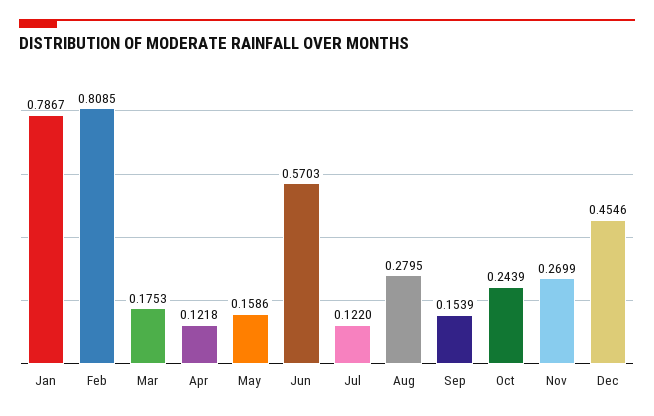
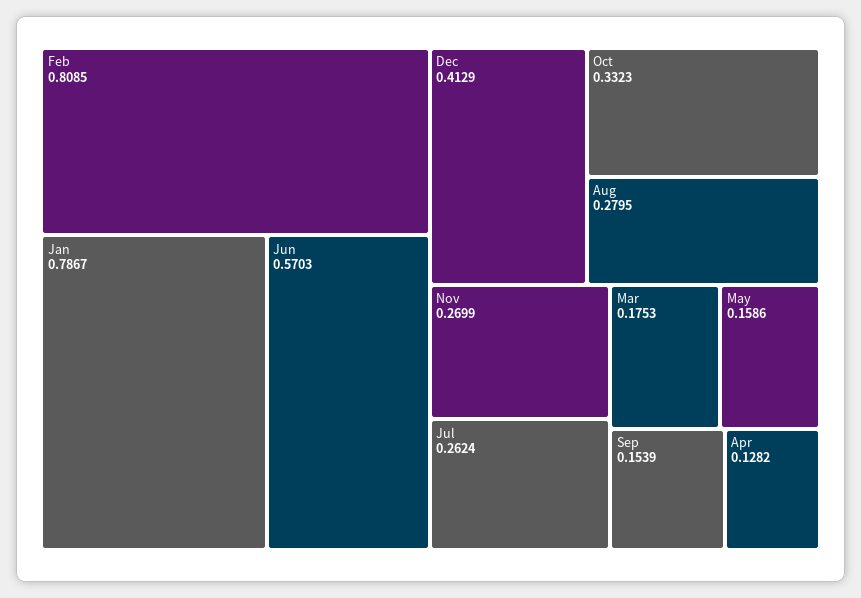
  {
    "Jan": 0.7867,
    "Feb": 0.8085,
    "Mar": 0.1753,
-   "Apr": 0.1218,
+   "Apr": 0.1282,
    "May": 0.1586,
    "Jun": 0.5703,
-   "Jul": 0.122,
+   "Jul": 0.2624,
    "Aug": 0.2795,
    "Sep": 0.1539,
-   "Oct": 0.2439,
+   "Oct": 0.3323,
    "Nov": 0.2699,
-   "Dec": 0.4546
+   "Dec": 0.4129
  }

